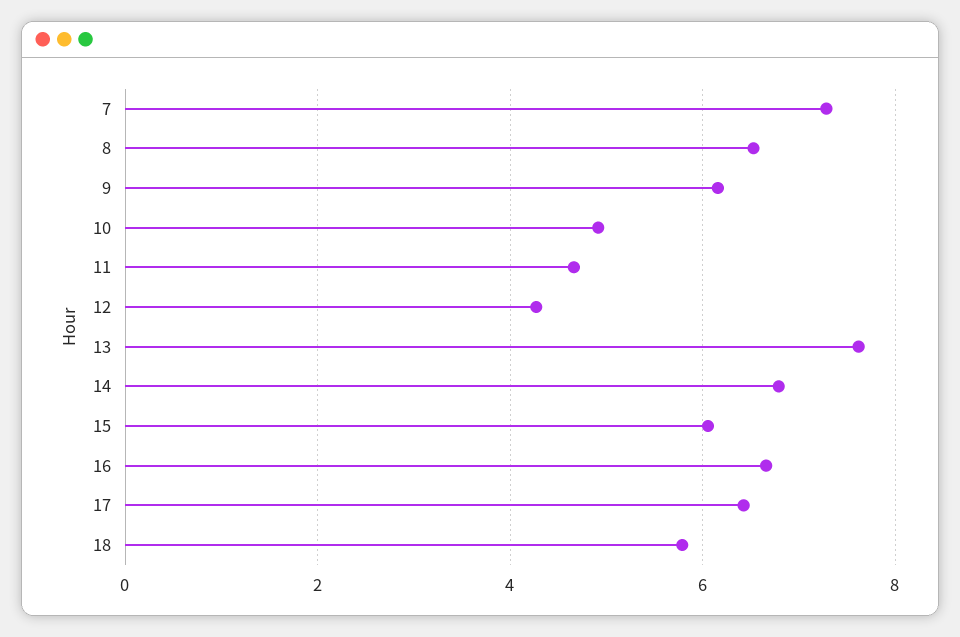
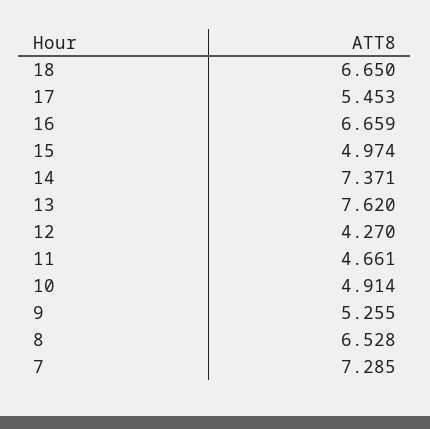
  {
    "7": 7.285,
    "8": 6.528,
-   "9": 6.2,
+   "9": 5.255,
    "10": 4.914,
    "11": 4.661,
    "12": 4.27,
    "13": 7.62,
-   "14": 6.8,
+   "14": 7.371,
-   "15": 6,
+   "15": 4.974,
    "16": 6.659,
-   "17": 6.4,
+   "17": 5.453,
-   "18": 5.8
+   "18": 6.65
  }

